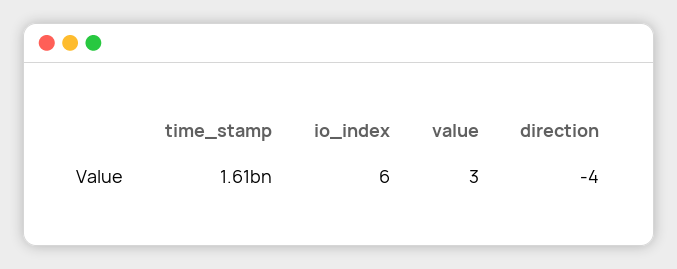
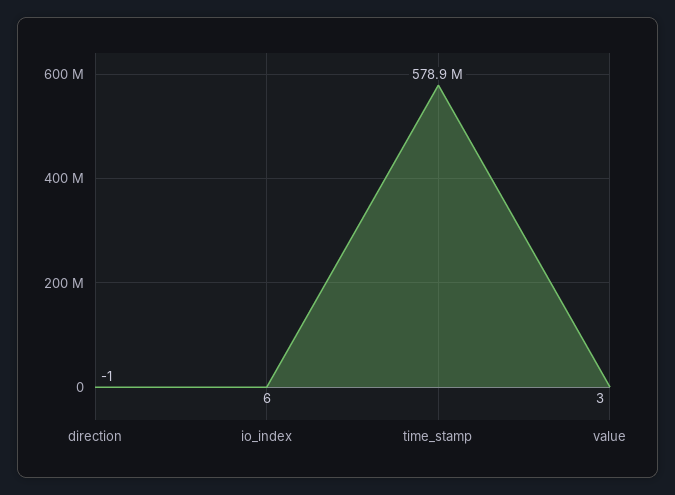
  {
-   "time_stamp": 1610000000,
+   "time_stamp": 578900000,
    "io_index": 6,
    "value": 3,
-   "direction": -4
+   "direction": -1
  }

